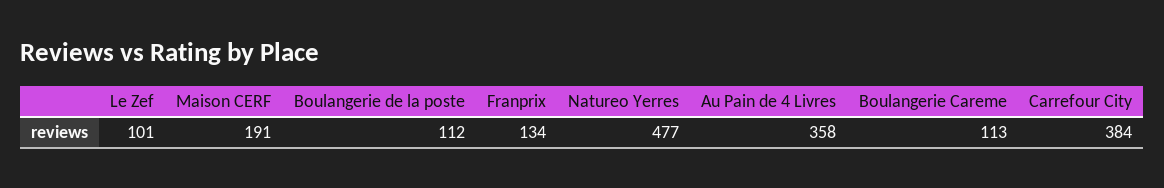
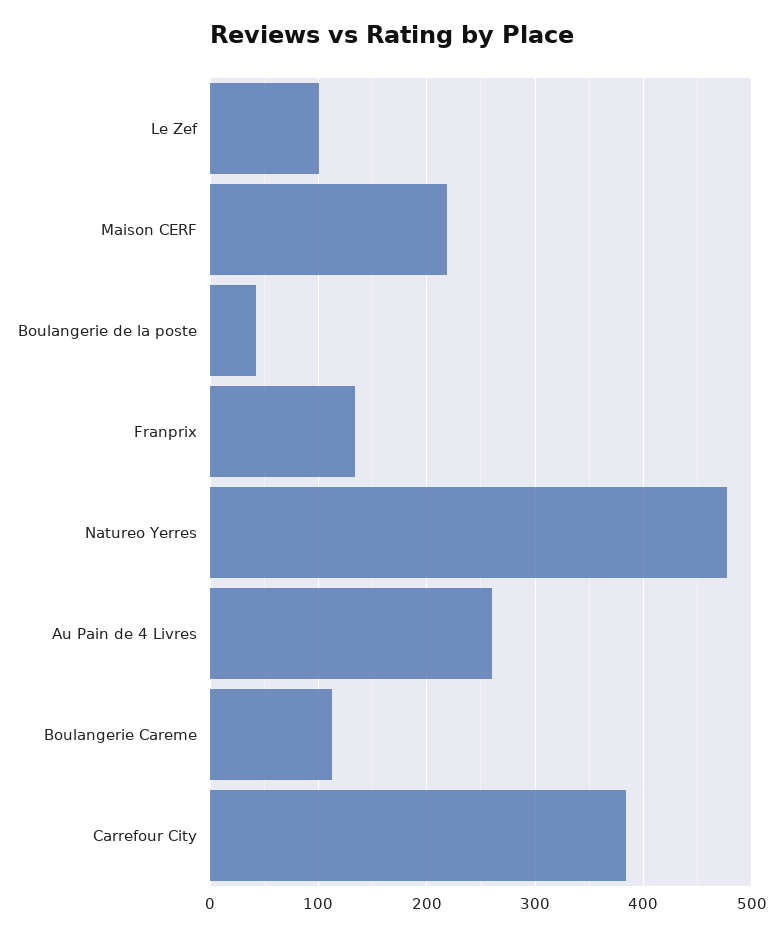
  {
    "Le Zef": 101,
-   "Maison CERF": 191,
+   "Maison CERF": 220,
-   "Boulangerie de la poste": 112,
+   "Boulangerie de la poste": 40,
    "Franprix": 134,
    "Natureo Yerres": 477,
-   "Au Pain de 4 Livres": 358,
+   "Au Pain de 4 Livres": 260,
    "Boulangerie Careme": 113,
    "Carrefour City": 384
  }

